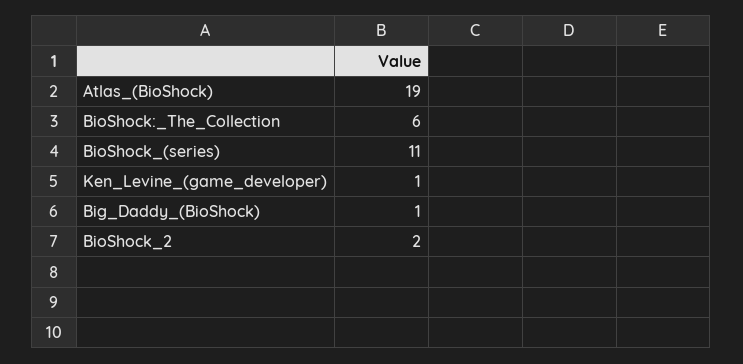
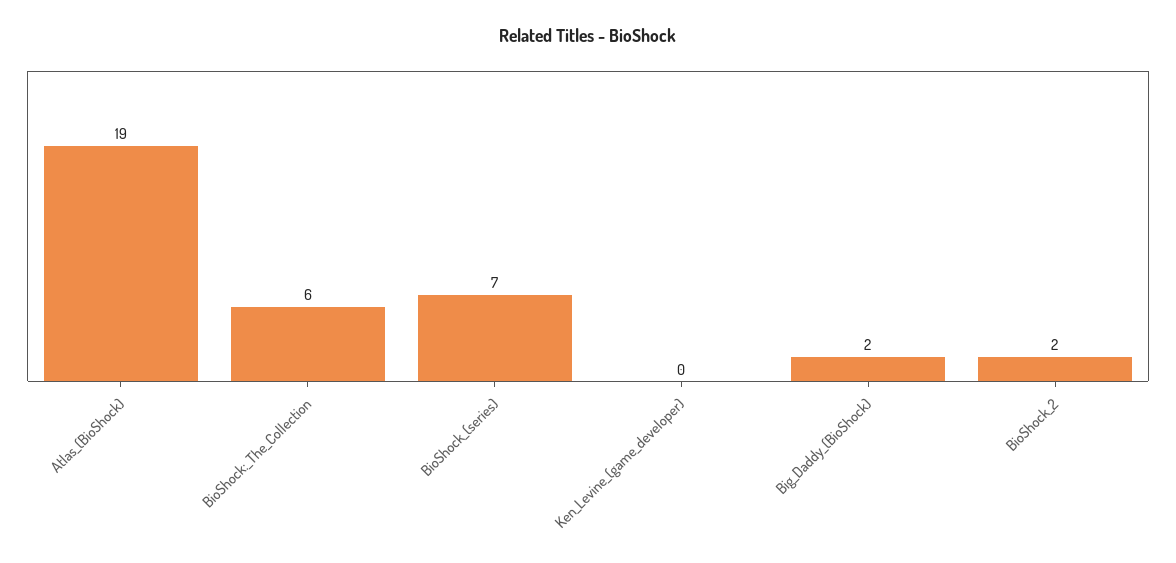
  {
    "Atlas_(BioShock)": 19,
    "BioShock:_The_Collection": 6,
-   "BioShock_(series)": 11,
+   "BioShock_(series)": 7,
-   "Ken_Levine_(game_developer)": 1,
+   "Ken_Levine_(game_developer)": 0,
-   "Big_Daddy_(BioShock)": 1,
+   "Big_Daddy_(BioShock)": 2,
    "BioShock_2": 2
  }

